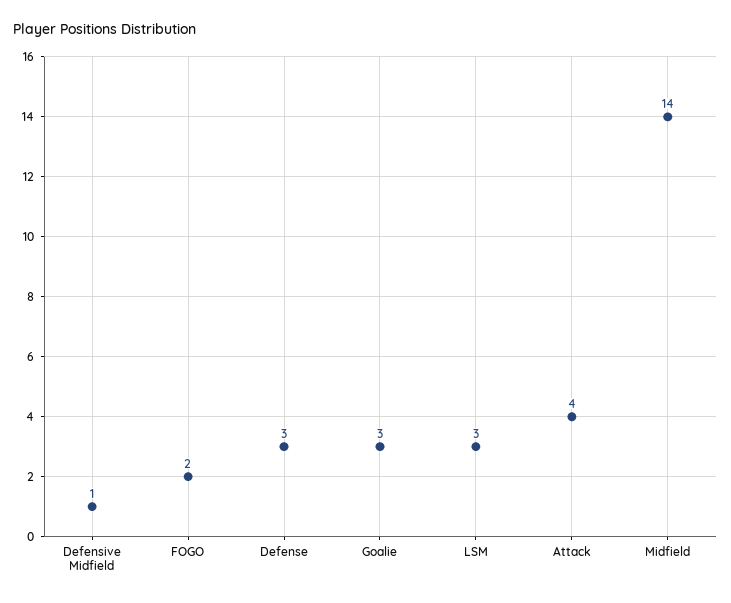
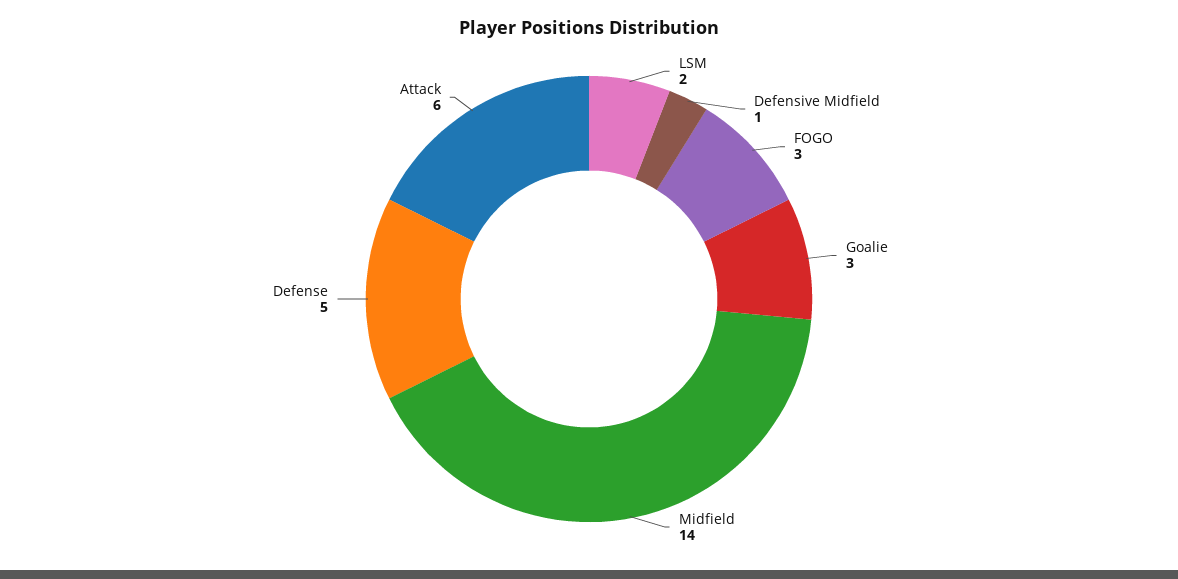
  {
    "Defensive Midfield": 1,
-   "FOGO": 2,
+   "FOGO": 3,
-   "Defense": 3,
+   "Defense": 5,
    "Goalie": 3,
-   "LSM": 3,
+   "LSM": 2,
-   "Attack": 4,
+   "Attack": 6,
    "Midfield": 14
  }

